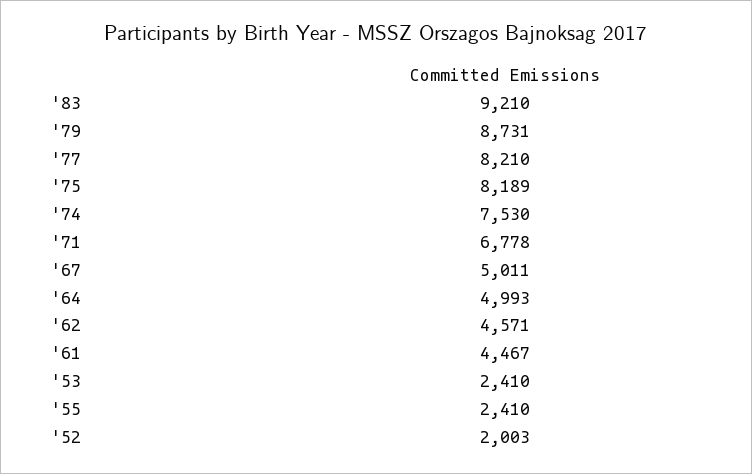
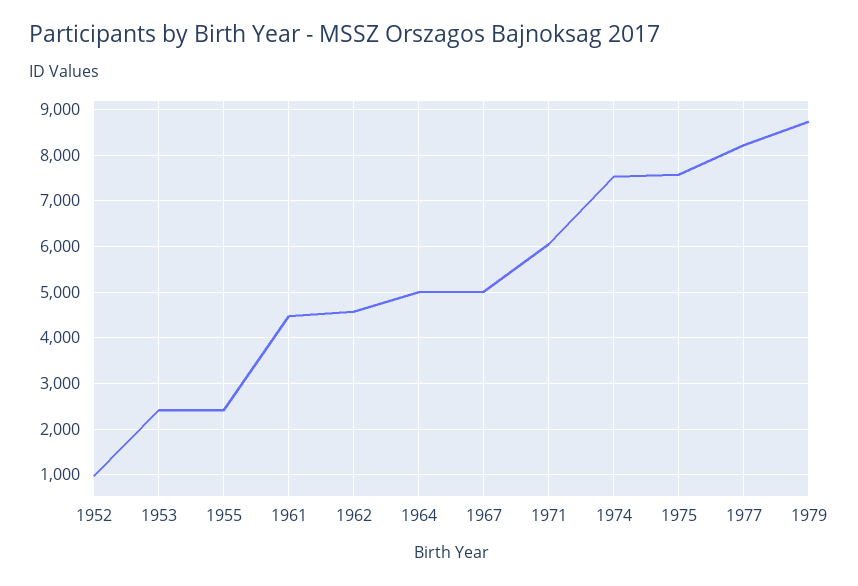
  {
-   "'83": 9210,
    "'79": 8731,
    "'77": 8210,
-   "'75": 8189,
+   "'75": 7600,
    "'74": 7530,
-   "'71": 6778,
+   "'71": 6000,
    "'67": 5011,
    "'64": 4993,
    "'62": 4571,
    "'61": 4467,
    "'53": 2410,
    "'55": 2410,
-   "'52": 2003
+   "'52": 1000
  }

